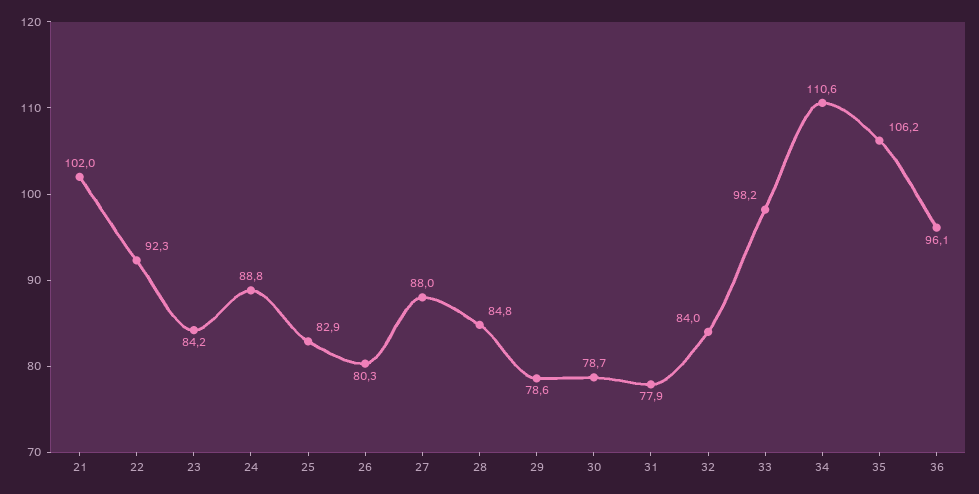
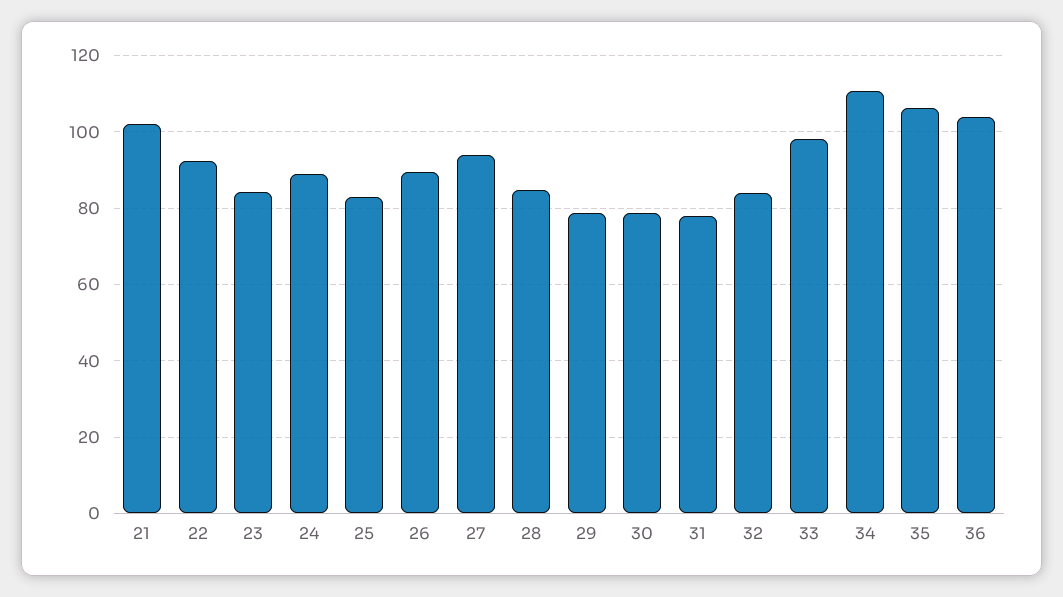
  {
    "21": 102,
    "22": 92.3,
    "23": 84.2,
    "24": 88.8,
    "25": 82.9,
-   "26": 80.3,
+   "26": 90,
-   "27": 88,
+   "27": 94,
    "28": 84.8,
    "29": 78.6,
    "30": 78.7,
    "31": 77.9,
    "32": 84,
    "33": 98.2,
    "34": 110.6,
    "35": 106.2,
-   "36": 96.1
+   "36": 104
  }

